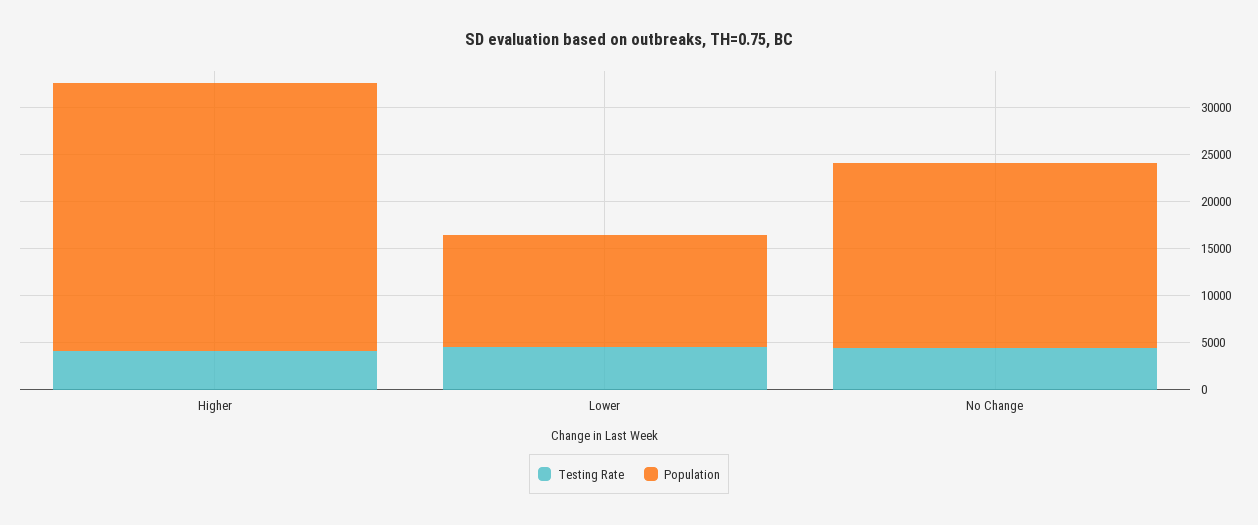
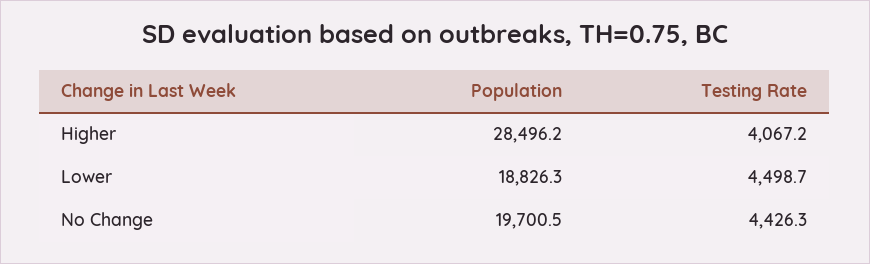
  {
    "Testing Rate": {
      "Higher": 4067.2,
      "Lower": 4498.7,
      "No Change": 4426.3
    },
    "Population": {
      "Higher": 28496.2,
-     "Lower": 12000,
+     "Lower": 18826.3,
      "No Change": 19700.5
    }
  }

